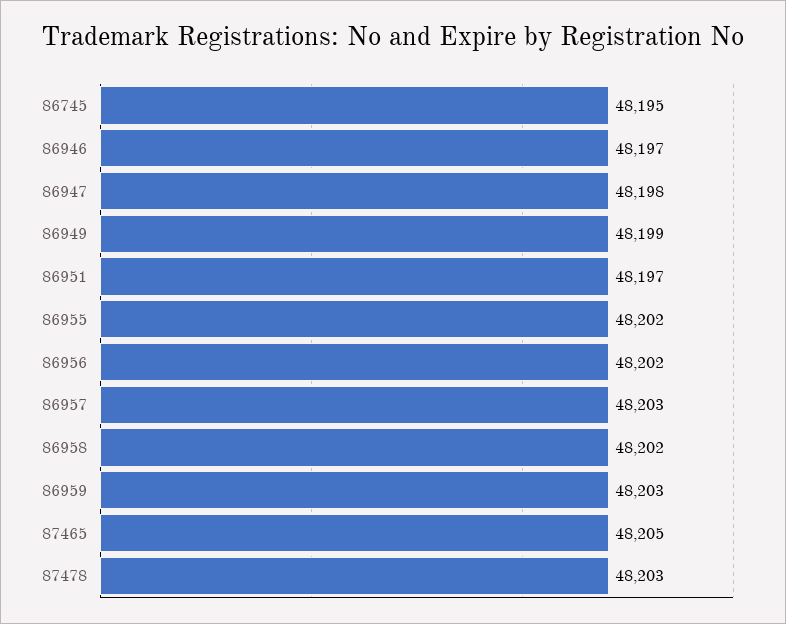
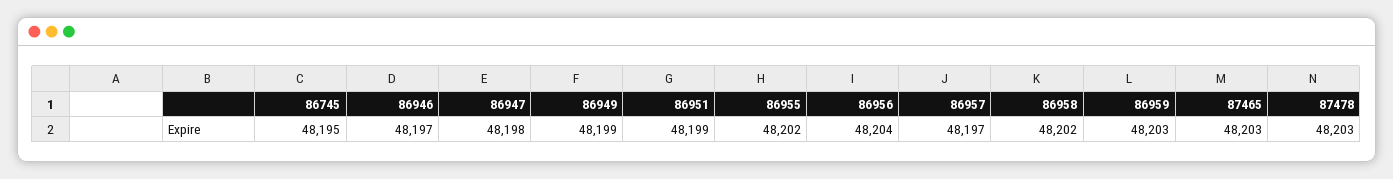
  {
    "86745": 48195,
    "86946": 48197,
    "86947": 48198,
    "86949": 48199,
-   "86951": 48197,
+   "86951": 48199,
    "86955": 48202,
-   "86956": 48202,
+   "86956": 48204,
-   "86957": 48203,
+   "86957": 48197,
    "86958": 48202,
    "86959": 48203,
-   "87465": 48205,
+   "87465": 48203,
    "87478": 48203
  }

